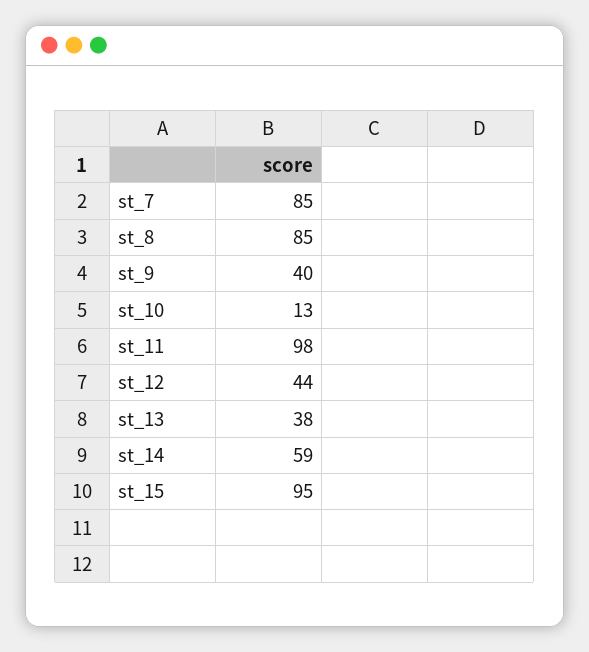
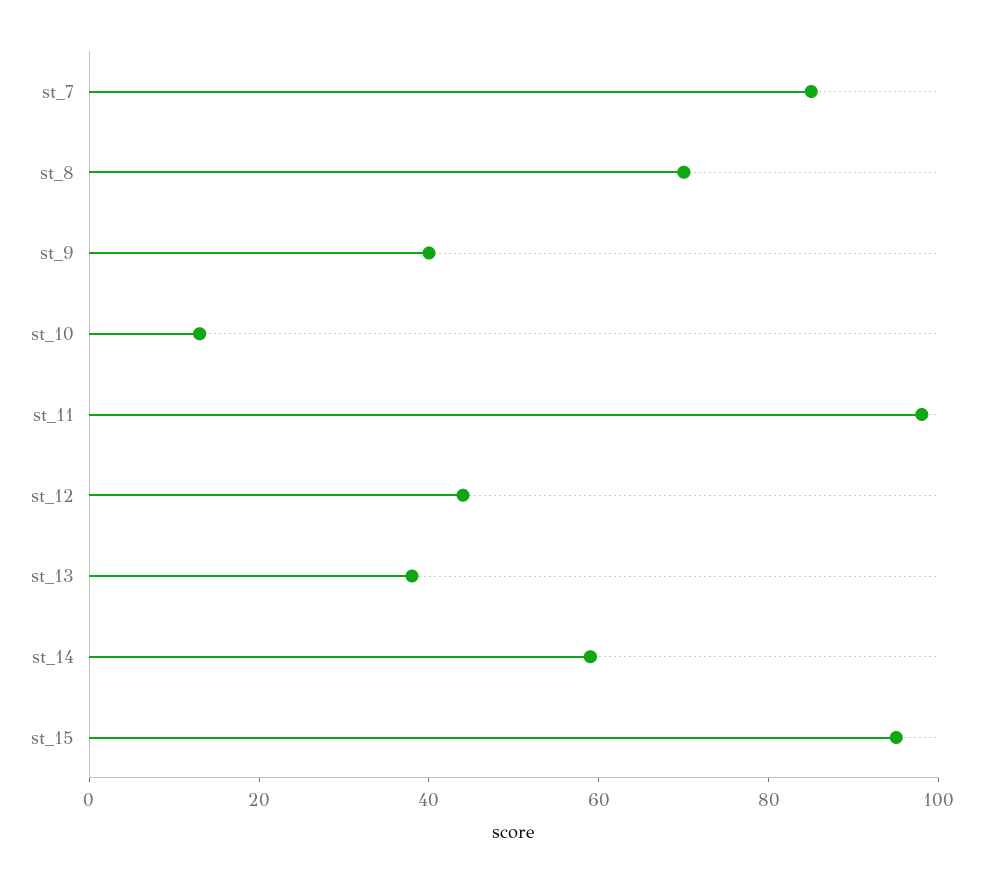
  {
    "st_7": 85,
-   "st_8": 85,
+   "st_8": 70,
    "st_9": 40,
    "st_10": 13,
    "st_11": 98,
    "st_12": 44,
    "st_13": 38,
    "st_14": 59,
    "st_15": 95
  }

